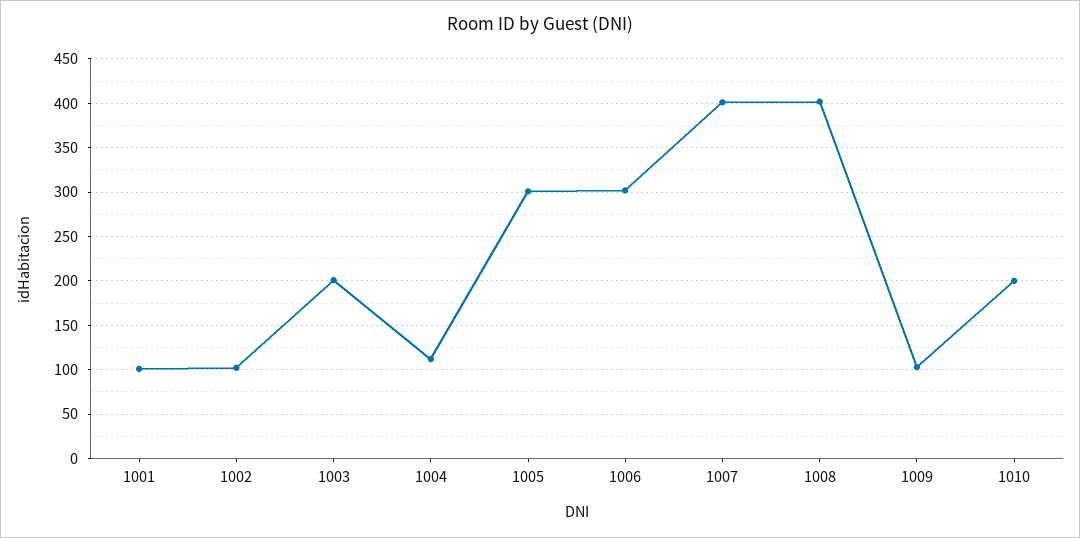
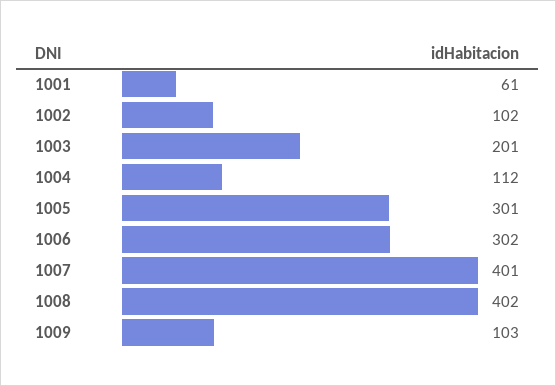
  {
-   "1001": 100,
+   "1001": 61,
    "1002": 102,
    "1003": 201,
    "1004": 112,
    "1005": 301,
    "1006": 302,
    "1007": 401,
    "1008": 402,
-   "1009": 103,
+   "1009": 103
-   "1010": 200
  }

